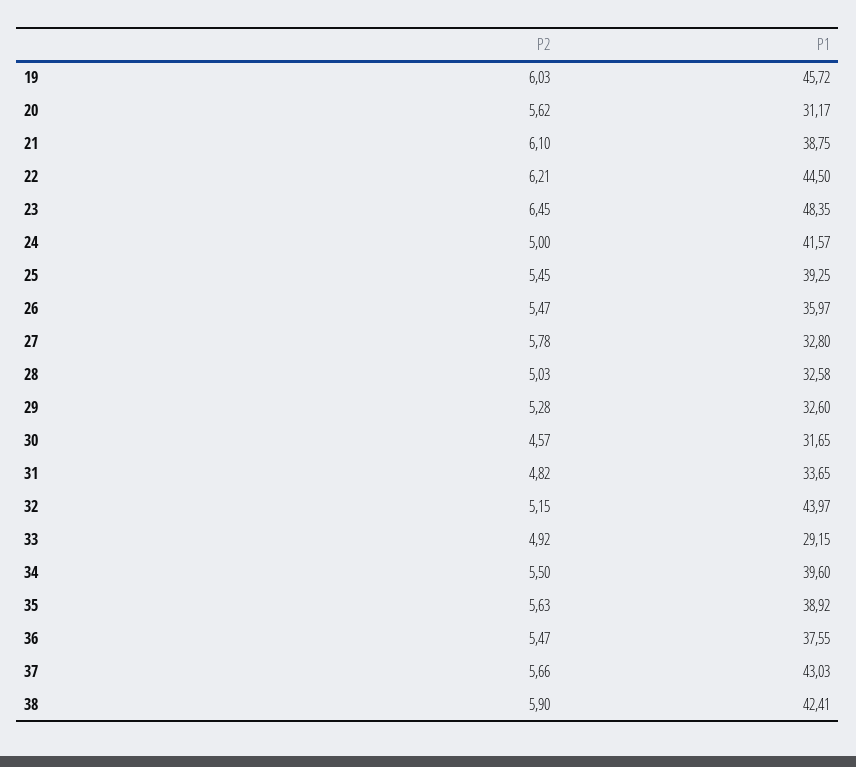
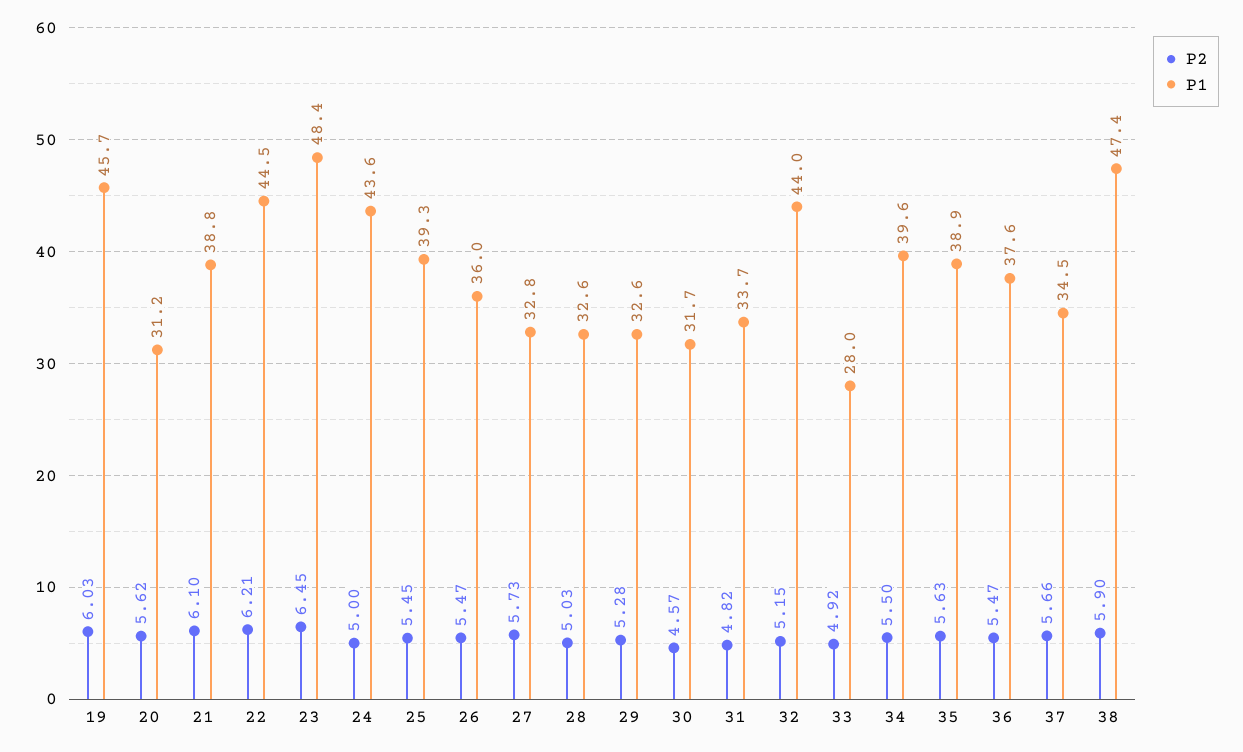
  {
    "P2": {
      "19": 6.03,
      "20": 5.62,
      "21": 6.1,
      "22": 6.21,
      "23": 6.45,
      "24": 5,
      "25": 5.45,
      "26": 5.47,
-     "27": 5.78,
+     "27": 5.73,
      "28": 5.03,
      "29": 5.28,
      "30": 4.57,
      "31": 4.82,
      "32": 5.15,
      "33": 4.92,
      "34": 5.5,
      "35": 5.63,
      "36": 5.47,
      "37": 5.66,
      "38": 5.9
    },
    "P1": {
      "19": 45.72,
      "20": 31.17,
      "21": 38.75,
      "22": 44.5,
      "23": 48.35,
-     "24": 41.57,
+     "24": 43.6,
      "25": 39.25,
      "26": 35.97,
      "27": 32.8,
      "28": 32.58,
      "29": 32.6,
      "30": 31.65,
      "31": 33.65,
      "32": 43.97,
-     "33": 29.15,
+     "33": 28,
      "34": 39.6,
      "35": 38.92,
      "36": 37.55,
-     "37": 43.03,
+     "37": 34.5,
-     "38": 42.41
+     "38": 47.4
    }
  }

